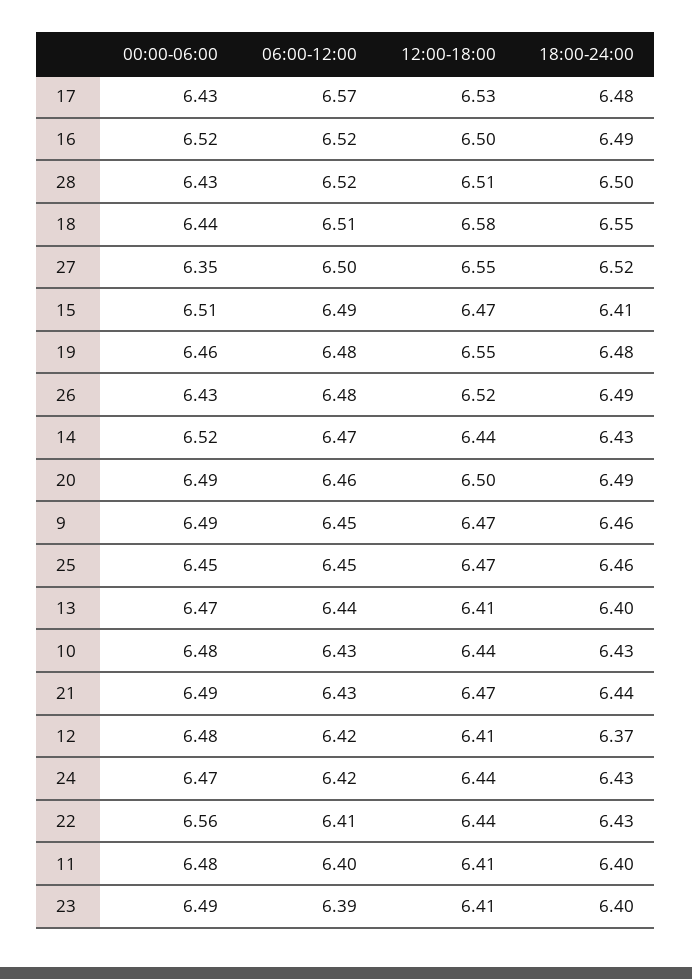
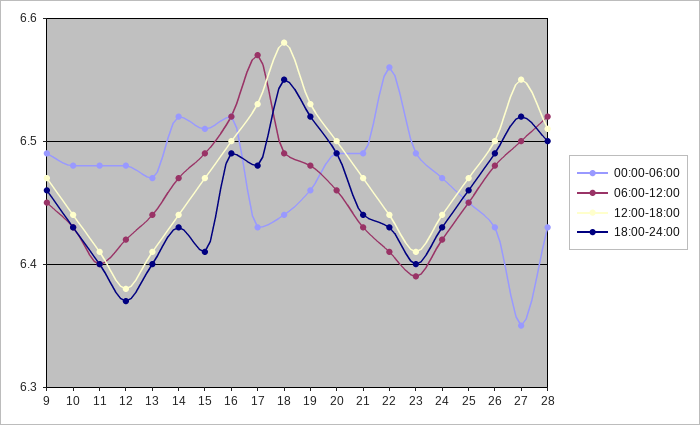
  {
    "00:00-06:00": {
      "17": 6.43,
      "16": 6.52,
      "28": 6.43,
      "18": 6.44,
      "27": 6.35,
      "15": 6.51,
      "19": 6.46,
      "26": 6.43,
      "14": 6.52,
      "20": 6.49,
      "9": 6.49,
      "25": 6.45,
      "13": 6.47,
      "10": 6.48,
      "21": 6.49,
      "12": 6.48,
      "24": 6.47,
      "22": 6.56,
      "11": 6.48,
      "23": 6.49
    },
    "06:00-12:00": {
      "17": 6.57,
      "16": 6.52,
      "28": 6.52,
-     "18": 6.51,
+     "18": 6.49,
      "27": 6.5,
      "15": 6.49,
      "19": 6.48,
      "26": 6.48,
      "14": 6.47,
      "20": 6.46,
      "9": 6.45,
      "25": 6.45,
      "13": 6.44,
      "10": 6.43,
      "21": 6.43,
      "12": 6.42,
      "24": 6.42,
      "22": 6.41,
      "11": 6.4,
      "23": 6.39
    },
    "12:00-18:00": {
      "17": 6.53,
      "16": 6.5,
      "28": 6.51,
      "18": 6.58,
      "27": 6.55,
      "15": 6.47,
-     "19": 6.55,
+     "19": 6.53,
-     "26": 6.52,
+     "26": 6.5,
      "14": 6.44,
      "20": 6.5,
      "9": 6.47,
      "25": 6.47,
      "13": 6.41,
      "10": 6.44,
      "21": 6.47,
-     "12": 6.41,
+     "12": 6.38,
      "24": 6.44,
      "22": 6.44,
      "11": 6.41,
      "23": 6.41
    },
    "18:00-24:00": {
      "17": 6.48,
      "16": 6.49,
      "28": 6.5,
      "18": 6.55,
      "27": 6.52,
      "15": 6.41,
-     "19": 6.48,
+     "19": 6.52,
      "26": 6.49,
      "14": 6.43,
      "20": 6.49,
      "9": 6.46,
      "25": 6.46,
      "13": 6.4,
      "10": 6.43,
      "21": 6.44,
      "12": 6.37,
      "24": 6.43,
      "22": 6.43,
      "11": 6.4,
      "23": 6.4
    }
  }

